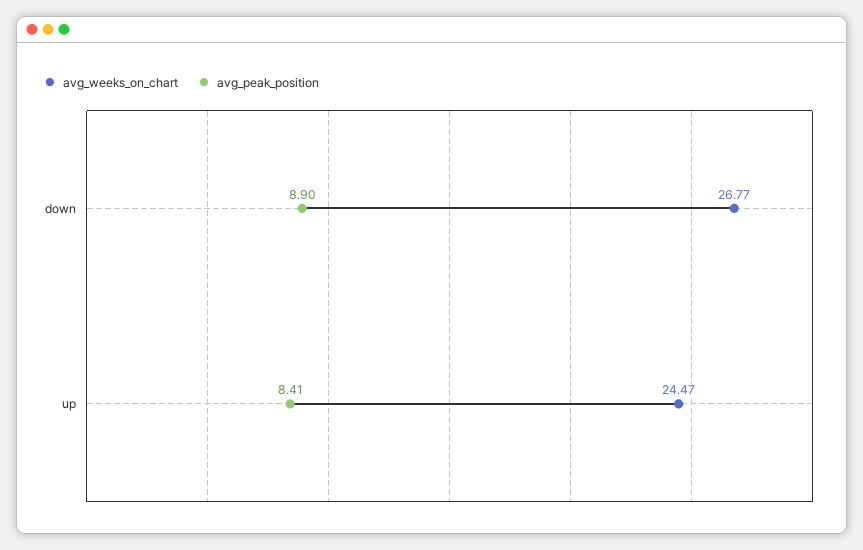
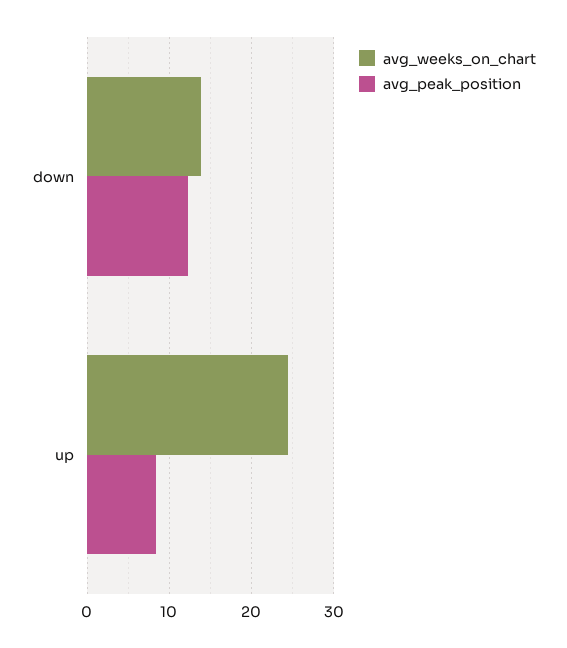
  {
    "avg_weeks_on_chart": {
-     "down": 26.77,
+     "down": 14,
      "up": 24.47
    },
    "avg_peak_position": {
-     "down": 8.9,
+     "down": 12,
      "up": 8.41
    }
  }

